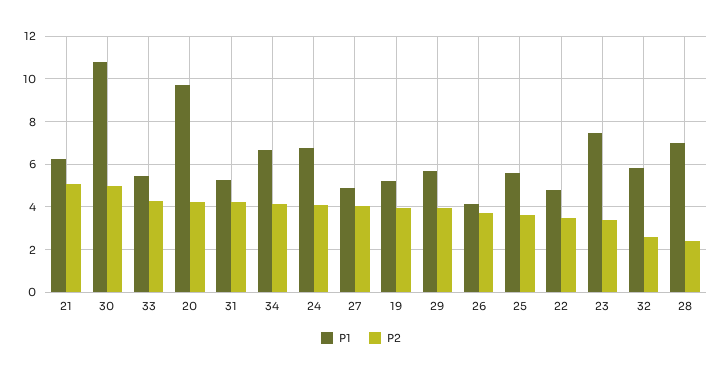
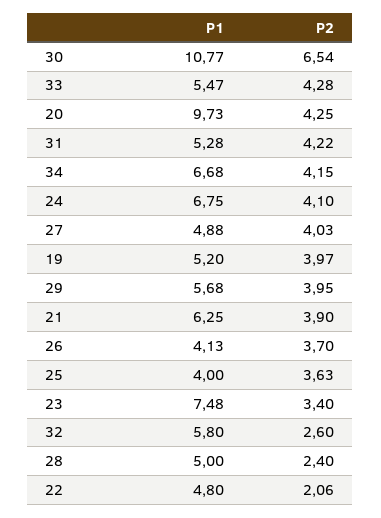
  {
    "P1": {
      "21": 6.25,
      "30": 10.77,
      "33": 5.47,
      "20": 9.73,
      "31": 5.28,
      "34": 6.68,
      "24": 6.75,
      "27": 4.88,
      "19": 5.2,
      "29": 5.68,
      "26": 4.13,
-     "25": 5.5,
+     "25": 4,
      "22": 4.8,
      "23": 7.48,
      "32": 5.8,
-     "28": 7
+     "28": 5
    },
    "P2": {
-     "21": 5,
+     "21": 3.9,
-     "30": 5,
+     "30": 6.54,
      "33": 4.28,
      "20": 4.25,
      "31": 4.22,
      "34": 4.15,
      "24": 4.1,
      "27": 4.03,
      "19": 3.97,
      "29": 3.95,
      "26": 3.7,
      "25": 3.63,
-     "22": 3.5,
+     "22": 2.06,
      "23": 3.4,
      "32": 2.6,
      "28": 2.4
    }
  }

